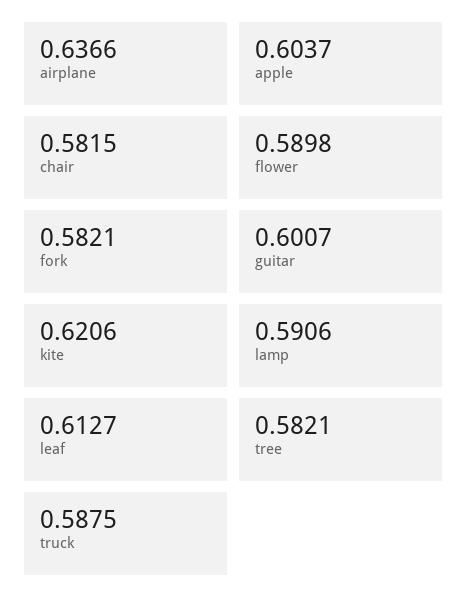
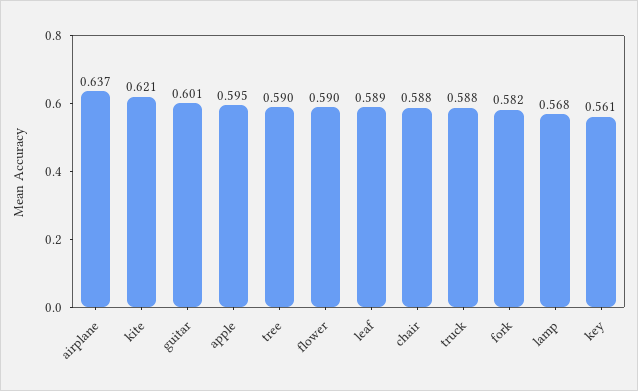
  {
    "airplane": 0.6366,
-   "apple": 0.6037,
+   "apple": 0.595,
-   "chair": 0.5815,
+   "chair": 0.588,
    "flower": 0.5898,
    "fork": 0.5821,
    "guitar": 0.6007,
    "kite": 0.6206,
-   "lamp": 0.5906,
+   "lamp": 0.568,
-   "leaf": 0.6127,
+   "leaf": 0.589,
-   "tree": 0.5821,
+   "tree": 0.59,
-   "truck": 0.5875
+   "truck": 0.5875,
+   "key": 0.561
  }

